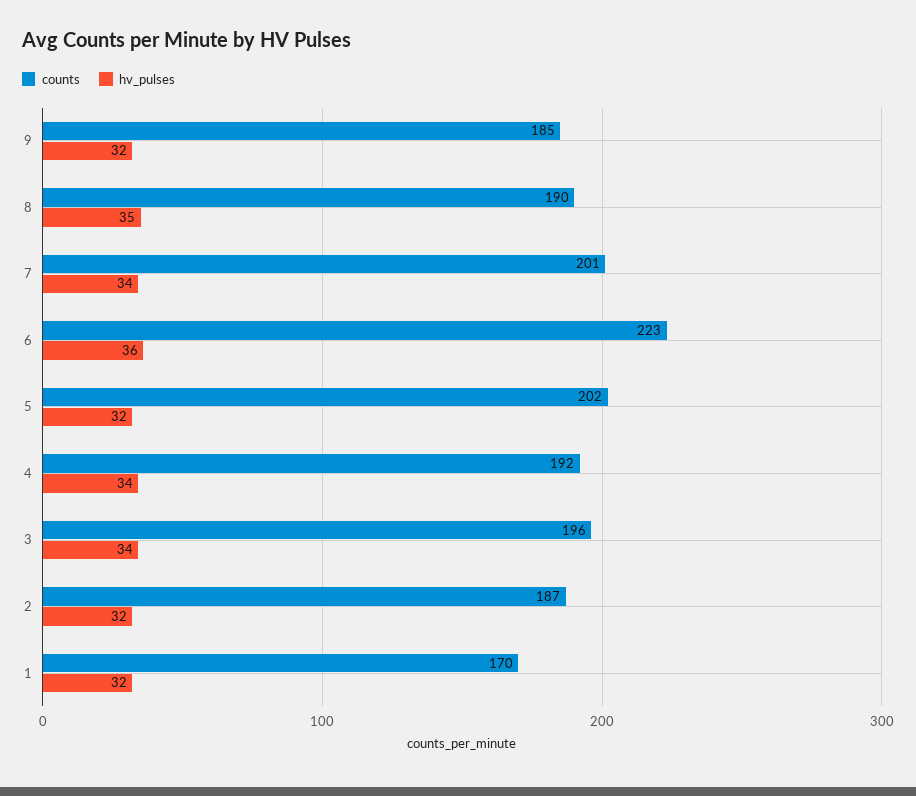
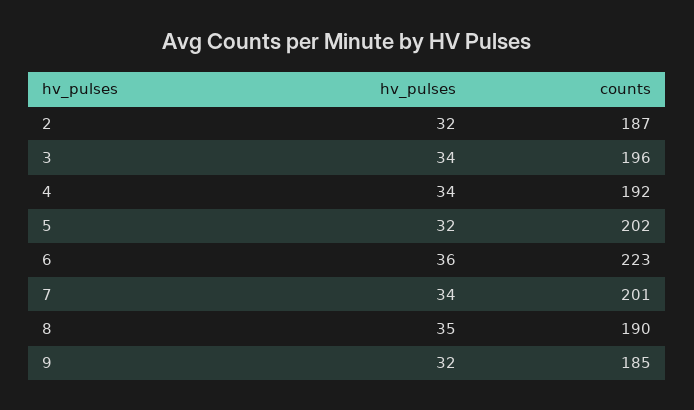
  {
    "counts": {
      "9": 185,
      "8": 190,
      "7": 201,
      "6": 223,
      "5": 202,
      "4": 192,
      "3": 196,
-     "2": 187,
+     "2": 187
-     "1": 170
    },
    "hv_pulses": {
      "9": 32,
      "8": 35,
      "7": 34,
      "6": 36,
      "5": 32,
      "4": 34,
      "3": 34,
-     "2": 32,
+     "2": 32
-     "1": 32
    }
  }

